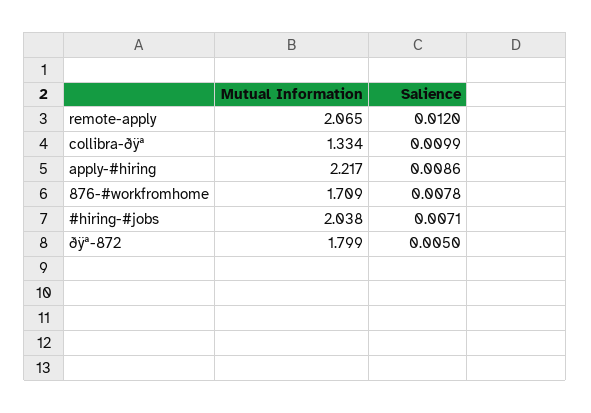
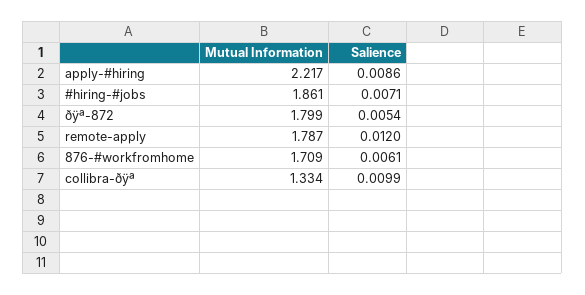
  {
    "Mutual Information": {
-     "remote-apply": 2.065,
+     "remote-apply": 1.787,
      "collibra-ðÿª": 1.334,
      "apply-#hiring": 2.217,
      "876-#workfromhome": 1.709,
-     "#hiring-#jobs": 2.038,
+     "#hiring-#jobs": 1.861,
      "ðÿª-872": 1.799
    },
    "Salience": {
      "remote-apply": 0.012,
      "collibra-ðÿª": 0.0099,
      "apply-#hiring": 0.0086,
-     "876-#workfromhome": 0.0078,
+     "876-#workfromhome": 0.0061,
      "#hiring-#jobs": 0.0071,
-     "ðÿª-872": 0.005
+     "ðÿª-872": 0.0054
    }
  }

